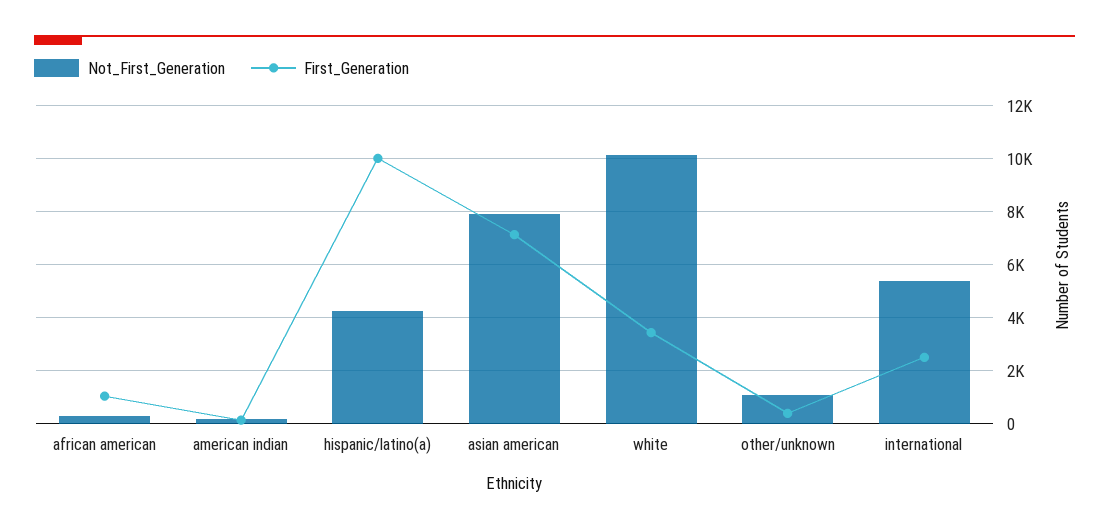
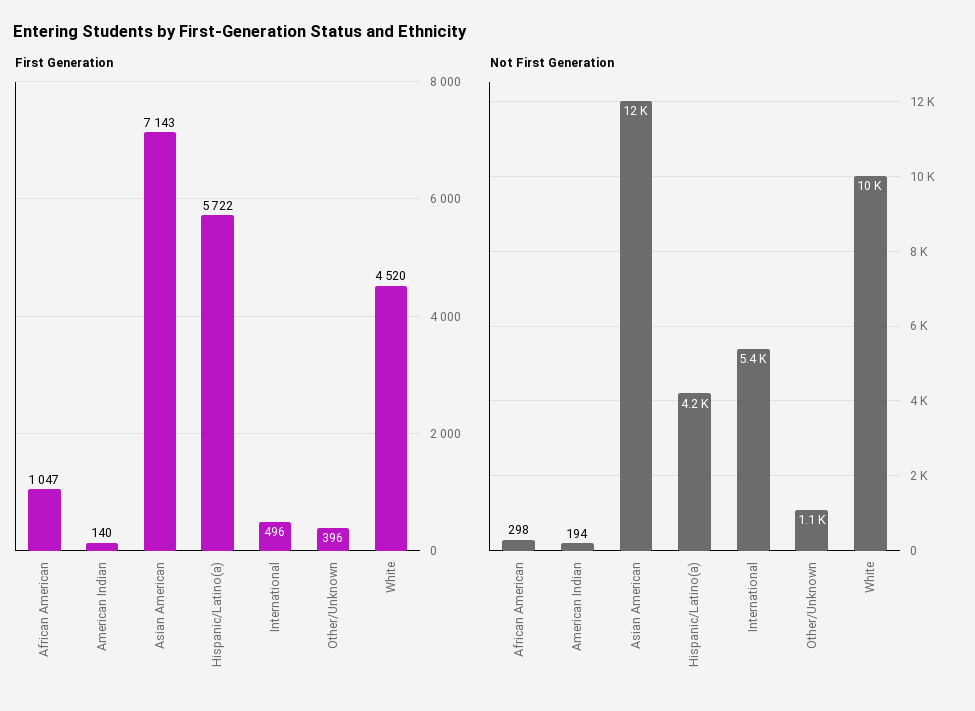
  {
    "Not_First_Generation": {
      "african american": 298,
      "american indian": 194,
      "hispanic/latino(a)": 4200,
-     "asian american": 8000,
+     "asian american": 12000,
      "white": 10000,
      "other/unknown": 1100,
      "international": 5400
    },
    "First_Generation": {
      "african american": 1047,
      "american indian": 140,
-     "hispanic/latino(a)": 10000,
+     "hispanic/latino(a)": 5722,
      "asian american": 7143,
-     "white": 3500,
+     "white": 4520,
      "other/unknown": 396,
-     "international": 2500
+     "international": 496
    }
  }

